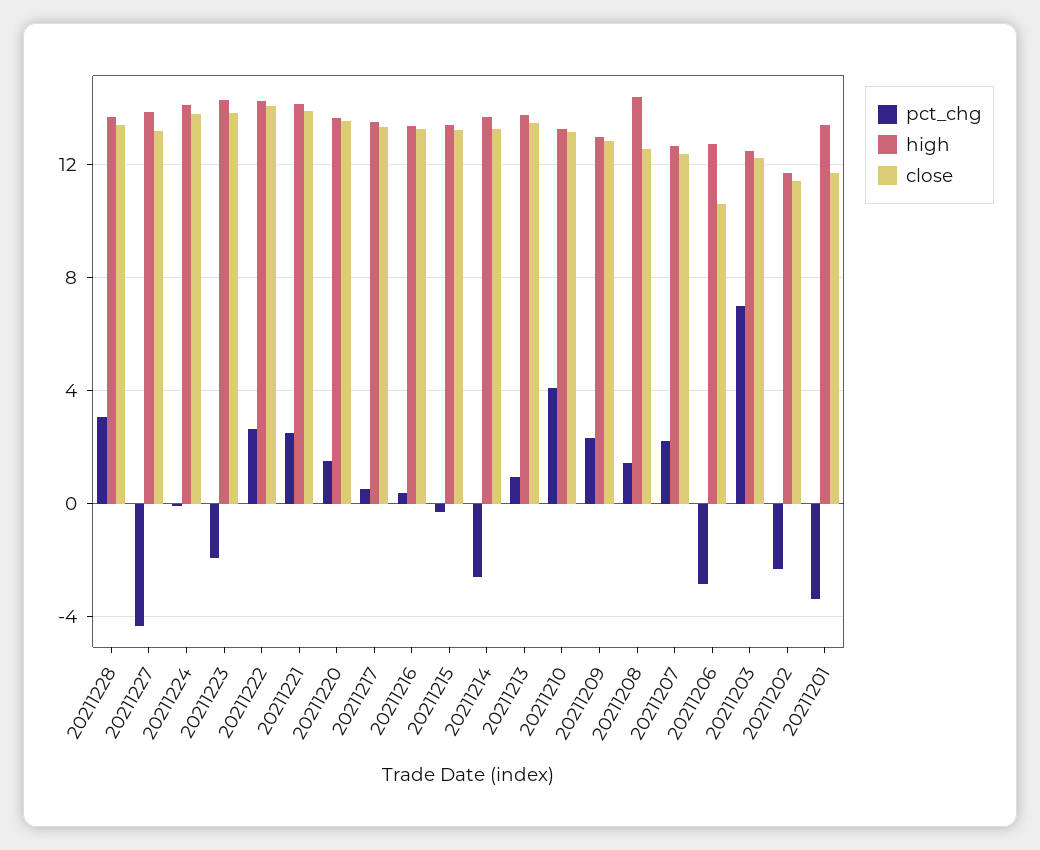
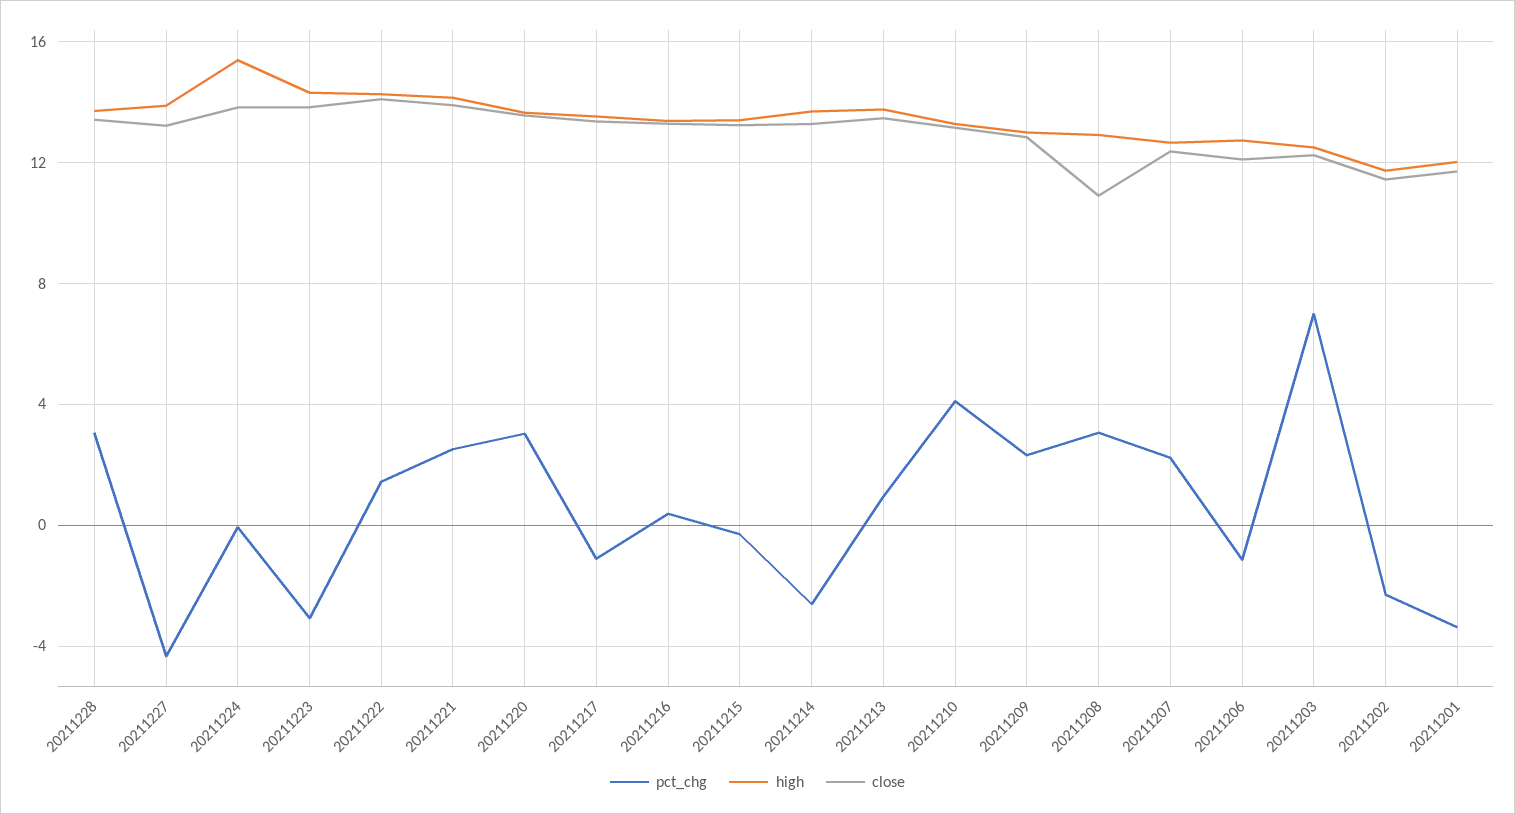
  {
    "pct_chg": {
      "20211228": 3,
      "20211227": -4.5,
      "20211224": 0,
-     "20211223": -2,
+     "20211223": -3,
-     "20211222": 2.5,
+     "20211222": 1.5,
      "20211221": 2.5,
-     "20211220": 1.5,
+     "20211220": 3,
-     "20211217": 0.5,
+     "20211217": -1,
      "20211216": 0.5,
      "20211215": -0.5,
      "20211214": -2.5,
      "20211213": 1,
      "20211210": 4,
      "20211209": 2.5,
-     "20211208": 1.5,
+     "20211208": 3,
      "20211207": 2,
-     "20211206": -3,
+     "20211206": -1,
      "20211203": 7,
      "20211202": -2.5,
      "20211201": -3.5
    },
    "high": {
      "20211228": 13.5,
      "20211227": 14,
-     "20211224": 14,
+     "20211224": 15.5,
      "20211223": 14.5,
      "20211222": 14.5,
      "20211221": 14,
      "20211220": 13.5,
      "20211217": 13.5,
      "20211216": 13.5,
      "20211215": 13.5,
      "20211214": 13.5,
      "20211213": 14,
      "20211210": 13.5,
      "20211209": 13,
-     "20211208": 14.5,
+     "20211208": 13,
      "20211207": 12.5,
      "20211206": 12.5,
      "20211203": 12.5,
      "20211202": 11.5,
-     "20211201": 13.5
+     "20211201": 12
    },
    "close": {
      "20211228": 13.5,
      "20211227": 13,
      "20211224": 14,
      "20211223": 14,
      "20211222": 14,
      "20211221": 14,
      "20211220": 13.5,
      "20211217": 13.5,
      "20211216": 13.5,
      "20211215": 13,
      "20211214": 13.5,
      "20211213": 13.5,
      "20211210": 13,
      "20211209": 13,
-     "20211208": 12.5,
+     "20211208": 11,
      "20211207": 12.5,
-     "20211206": 10.5,
+     "20211206": 12,
      "20211203": 12,
      "20211202": 11.5,
      "20211201": 11.5
    }
  }

